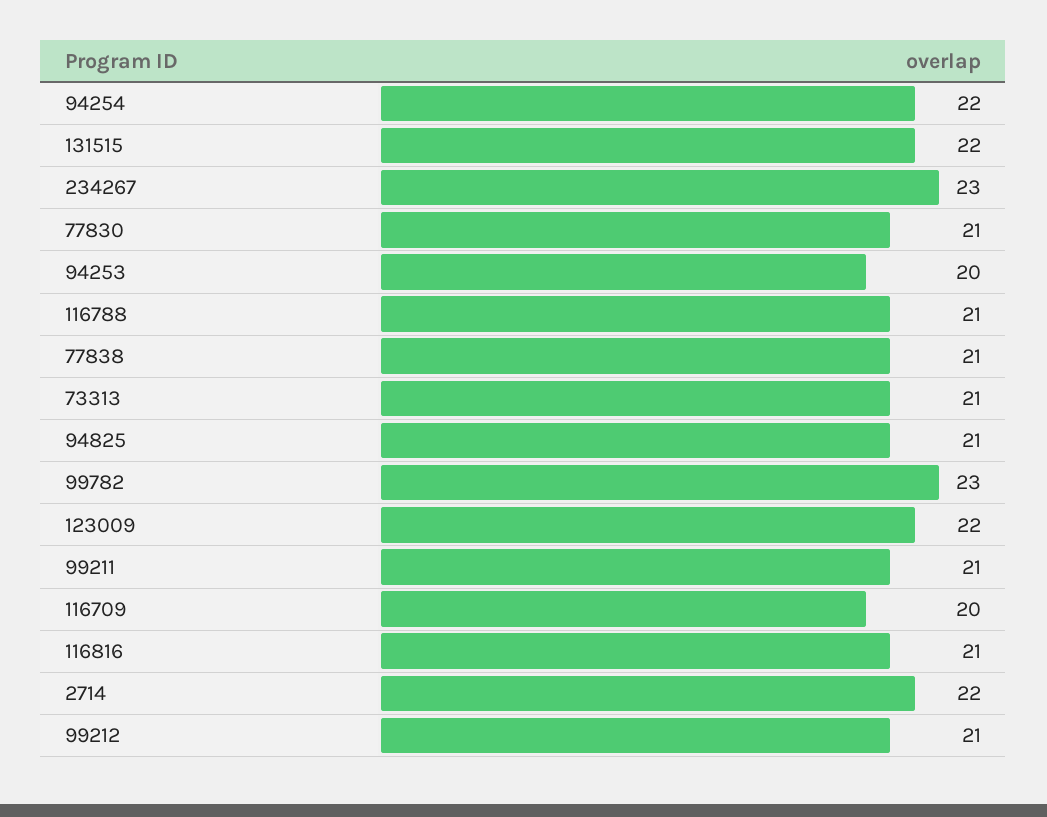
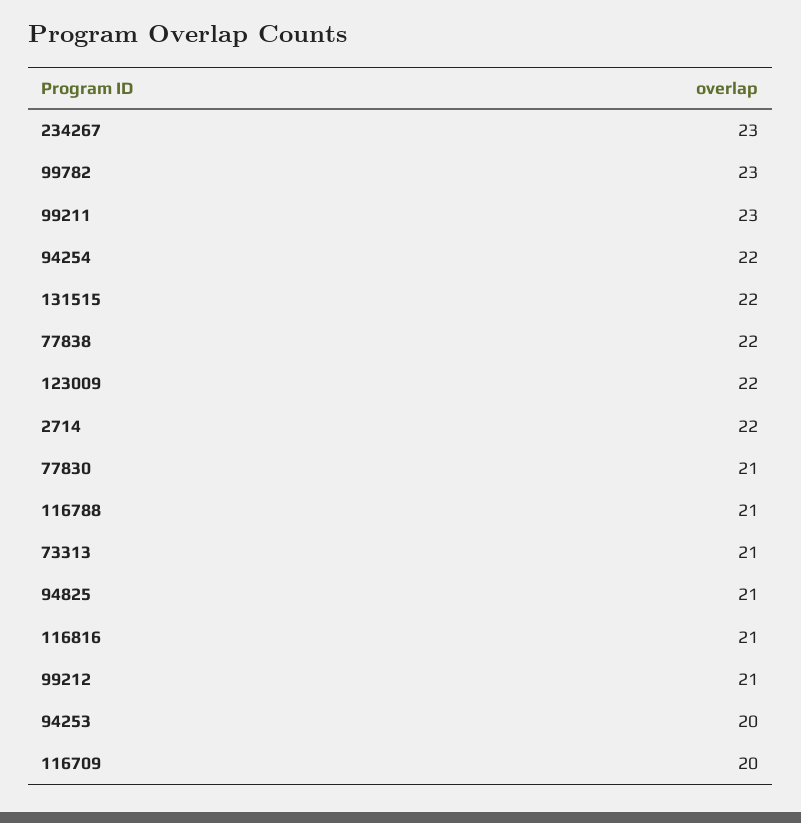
  {
    "94254": 22,
    "131515": 22,
    "234267": 23,
    "77830": 21,
    "94253": 20,
    "116788": 21,
-   "77838": 21,
+   "77838": 22,
    "73313": 21,
    "94825": 21,
    "99782": 23,
    "123009": 22,
-   "99211": 21,
+   "99211": 23,
    "116709": 20,
    "116816": 21,
    "2714": 22,
    "99212": 21
  }

